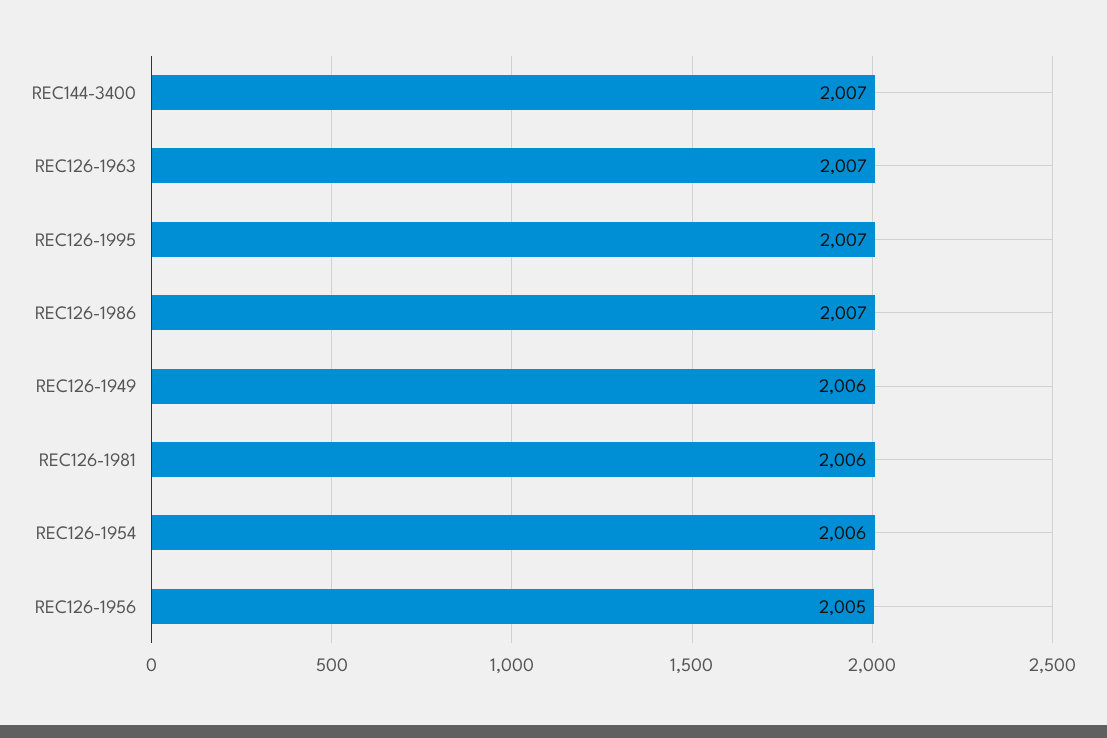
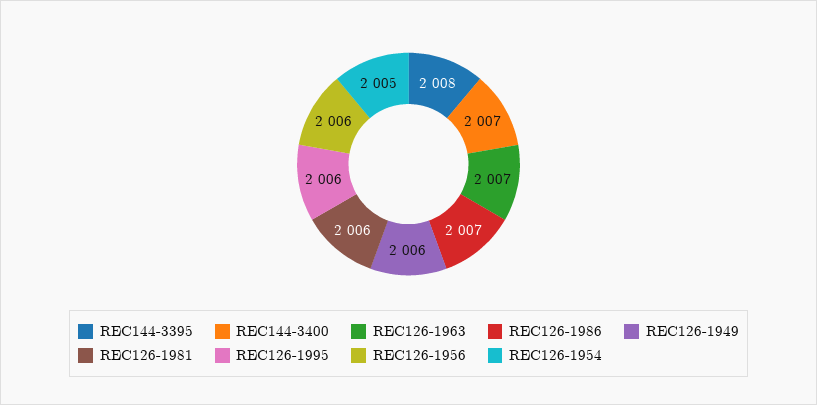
  {
    "REC144-3400": 2007,
    "REC126-1963": 2007,
-   "REC126-1995": 2007,
+   "REC126-1995": 2006,
    "REC126-1986": 2007,
    "REC126-1949": 2006,
    "REC126-1981": 2006,
-   "REC126-1954": 2006,
+   "REC126-1954": 2005,
-   "REC126-1956": 2005
+   "REC126-1956": 2006,
+   "REC144-3395": 2008
  }

